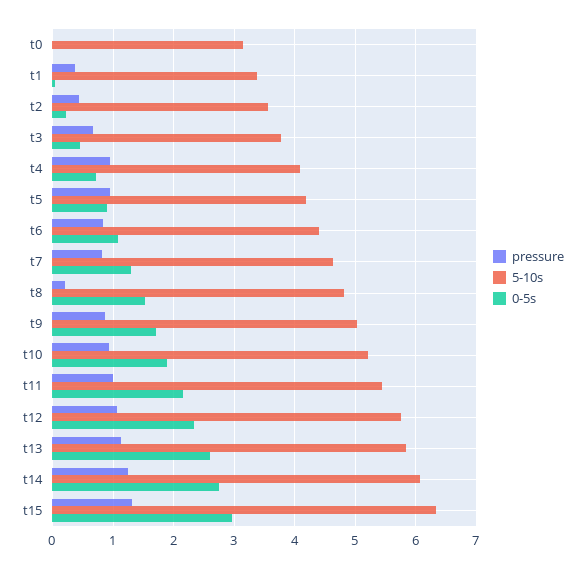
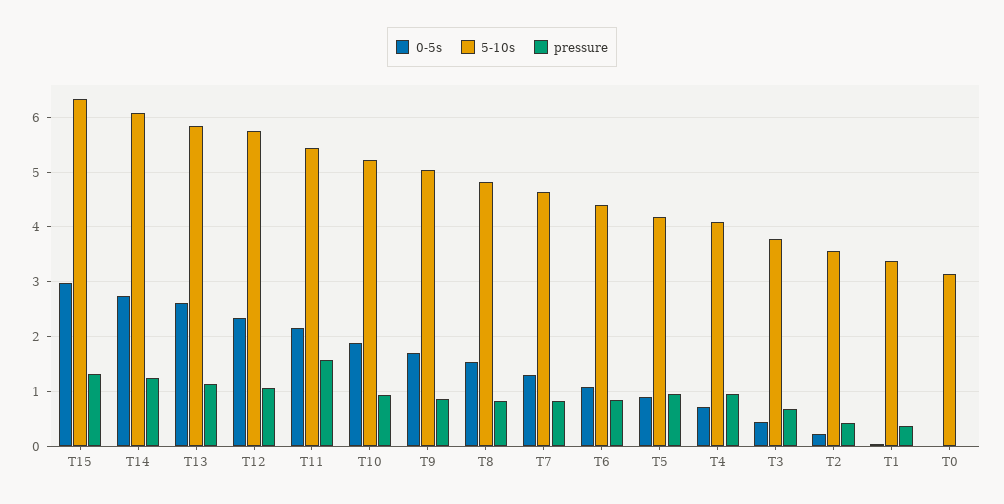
  {
    "pressure": {
      "t0": 0,
      "t1": 0.4,
      "t2": 0.4,
      "t3": 0.7,
      "t4": 1,
      "t5": 1,
      "t6": 0.8,
      "t7": 0.8,
-     "t8": 0.2,
+     "t8": 0.8,
      "t9": 0.9,
      "t10": 0.9,
-     "t11": 1,
+     "t11": 1.6,
      "t12": 1.1,
      "t13": 1.1,
      "t14": 1.3,
      "t15": 1.3
    },
    "5-10s": {
      "t0": 3.1,
      "t1": 3.4,
      "t2": 3.6,
      "t3": 3.8,
      "t4": 4.1,
      "t5": 4.2,
      "t6": 4.4,
      "t7": 4.6,
      "t8": 4.8,
      "t9": 5,
      "t10": 5.2,
      "t11": 5.4,
      "t12": 5.8,
      "t13": 5.8,
      "t14": 6.1,
      "t15": 6.3
    },
    "0-5s": {
      "t0": 0,
      "t1": 0,
      "t2": 0.2,
      "t3": 0.5,
      "t4": 0.7,
      "t5": 0.9,
      "t6": 1.1,
      "t7": 1.3,
      "t8": 1.5,
      "t9": 1.7,
      "t10": 1.9,
      "t11": 2.2,
      "t12": 2.3,
      "t13": 2.6,
      "t14": 2.7,
      "t15": 3
    }
  }

